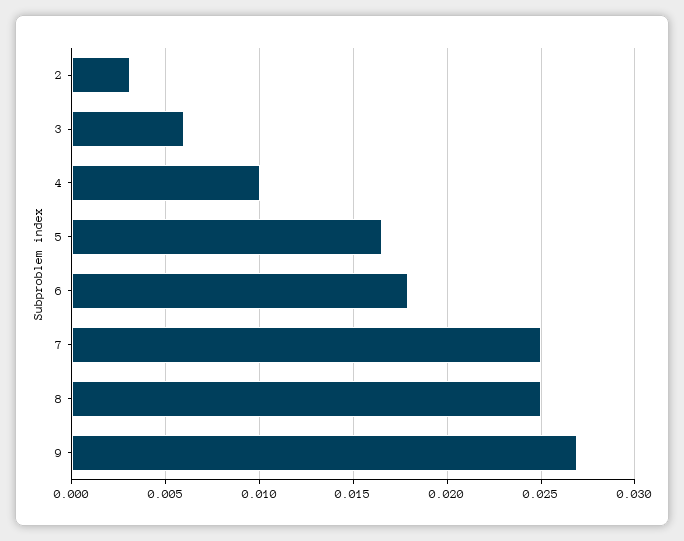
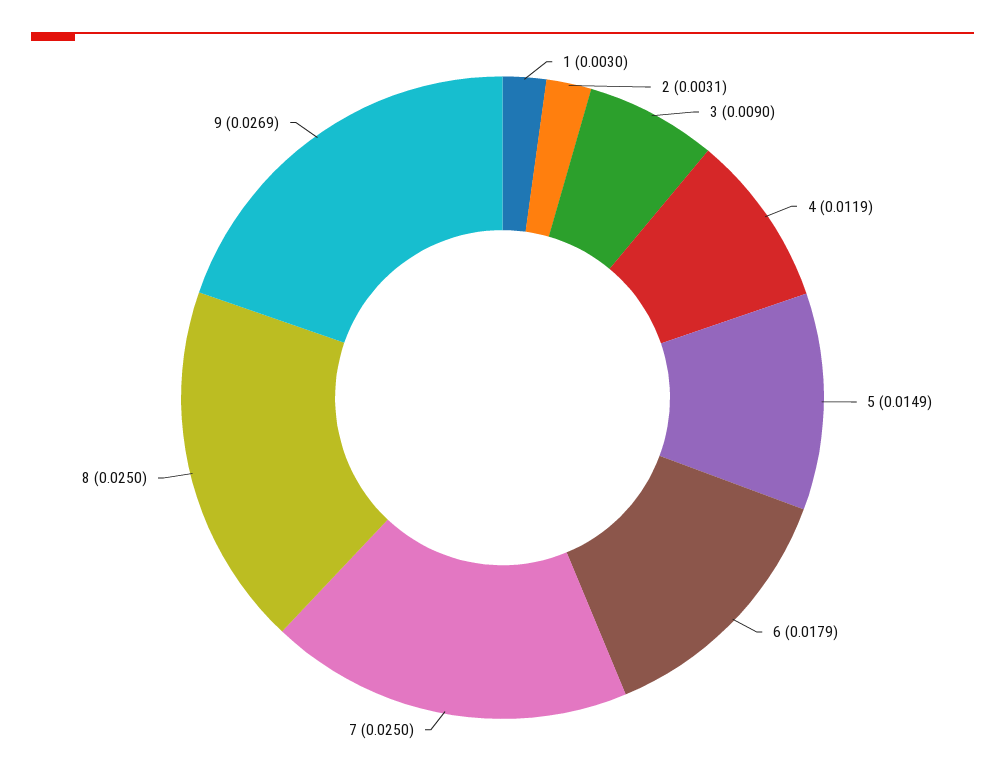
  {
    "2": 0.0031,
-   "3": 0.006,
+   "3": 0.009,
-   "4": 0.01,
+   "4": 0.0119,
-   "5": 0.0165,
+   "5": 0.0149,
    "6": 0.0179,
    "7": 0.025,
    "8": 0.025,
-   "9": 0.0269
+   "9": 0.0269,
+   "1": 0.003
  }

